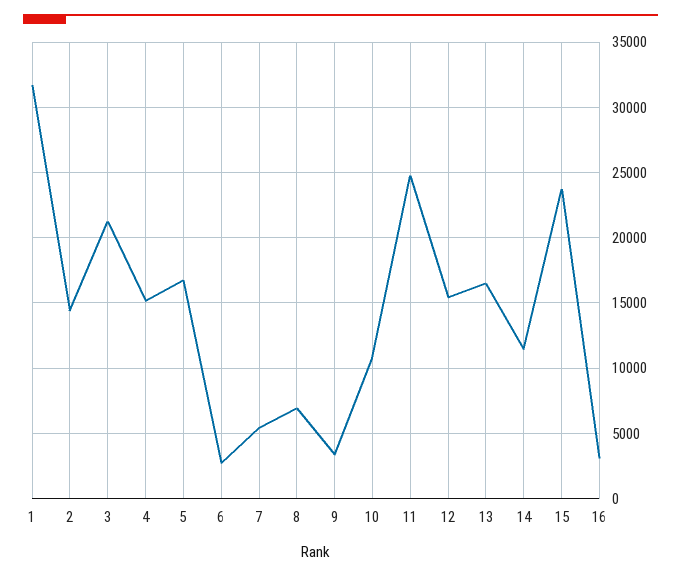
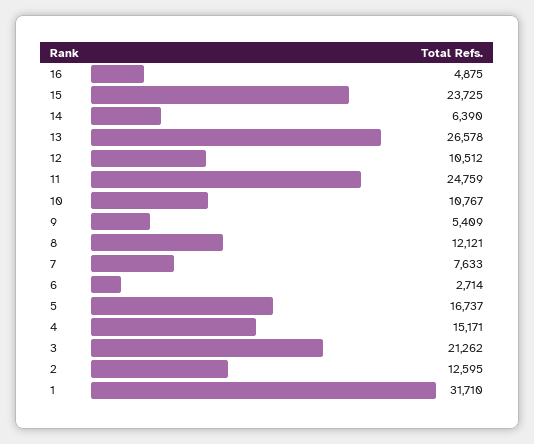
  {
    "1": 31710,
-   "2": 14500,
+   "2": 12595,
    "3": 21262,
    "4": 15171,
    "5": 16737,
    "6": 2714,
-   "7": 5500,
+   "7": 7633,
-   "8": 7000,
+   "8": 12121,
-   "9": 3500,
+   "9": 5409,
    "10": 10767,
    "11": 24759,
-   "12": 15500,
+   "12": 10512,
-   "13": 16500,
+   "13": 26578,
-   "14": 11500,
+   "14": 6390,
    "15": 23725,
-   "16": 3000
+   "16": 4875
  }

